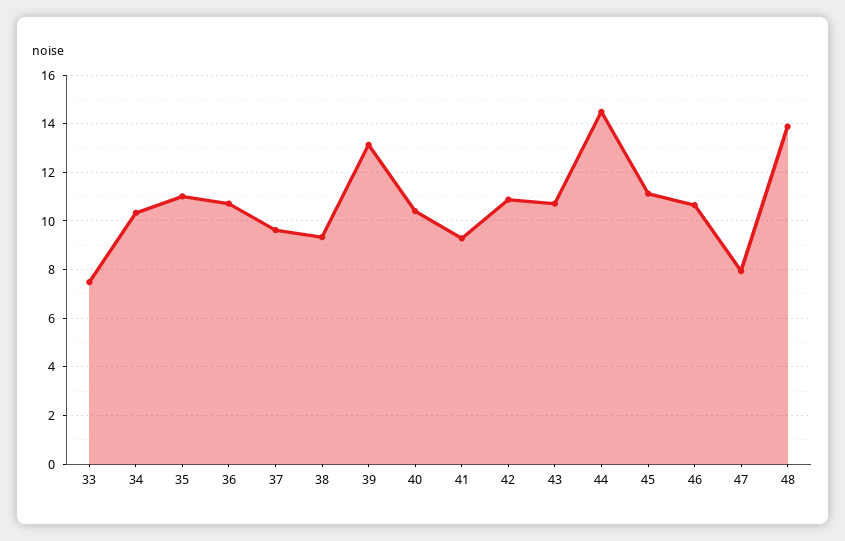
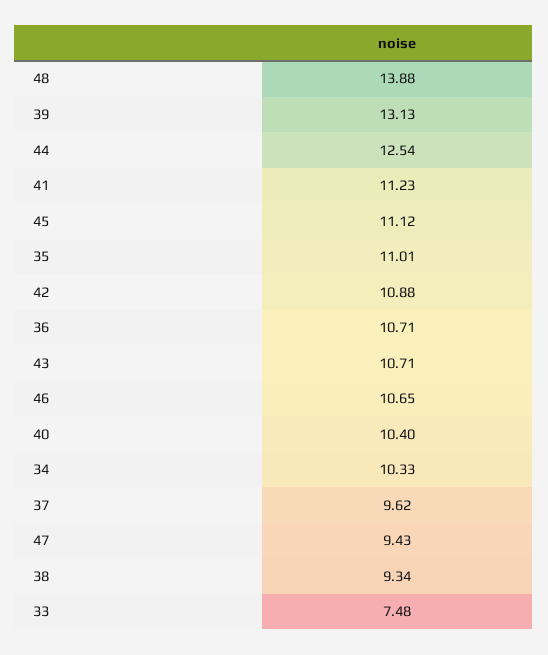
  {
    "33": 7.48,
    "34": 10.33,
    "35": 11.01,
    "36": 10.71,
    "37": 9.62,
    "38": 9.34,
    "39": 13.13,
    "40": 10.4,
-   "41": 9.25,
+   "41": 11.23,
    "42": 10.88,
    "43": 10.71,
-   "44": 14.5,
+   "44": 12.54,
    "45": 11.12,
    "46": 10.65,
-   "47": 8,
+   "47": 9.43,
    "48": 13.88
  }

